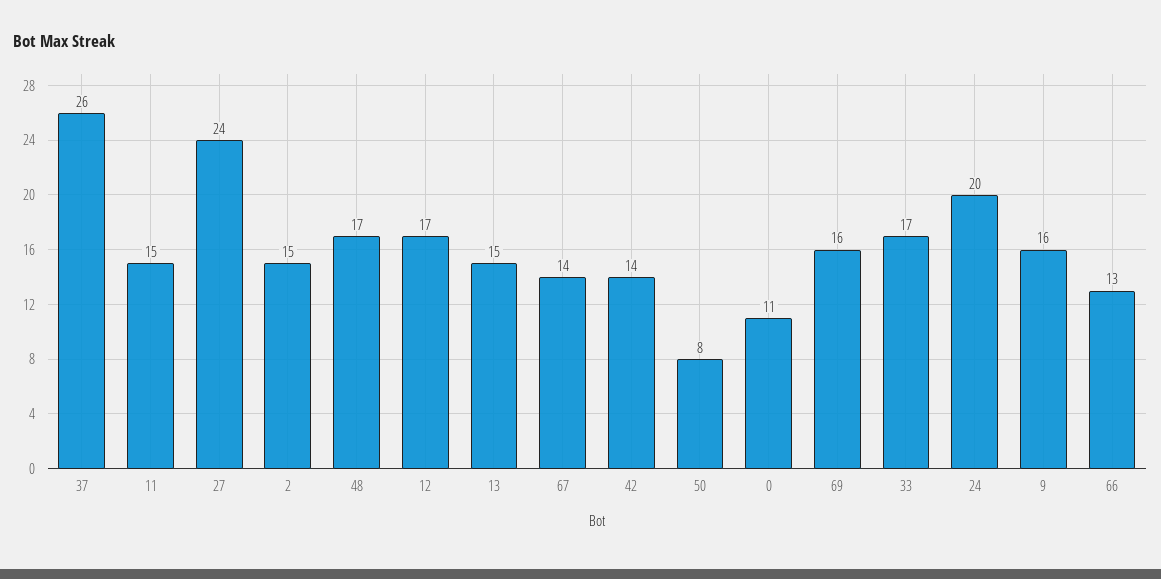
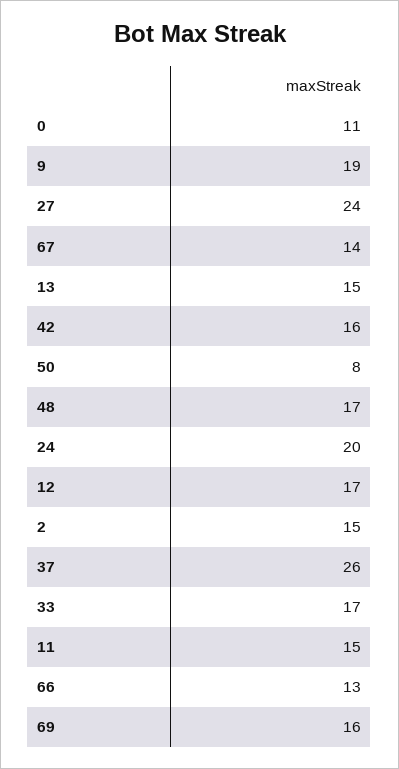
  {
    "37": 26,
    "11": 15,
    "27": 24,
    "2": 15,
    "48": 17,
    "12": 17,
    "13": 15,
    "67": 14,
-   "42": 14,
+   "42": 16,
    "50": 8,
    "0": 11,
    "69": 16,
    "33": 17,
    "24": 20,
-   "9": 16,
+   "9": 19,
    "66": 13
  }

